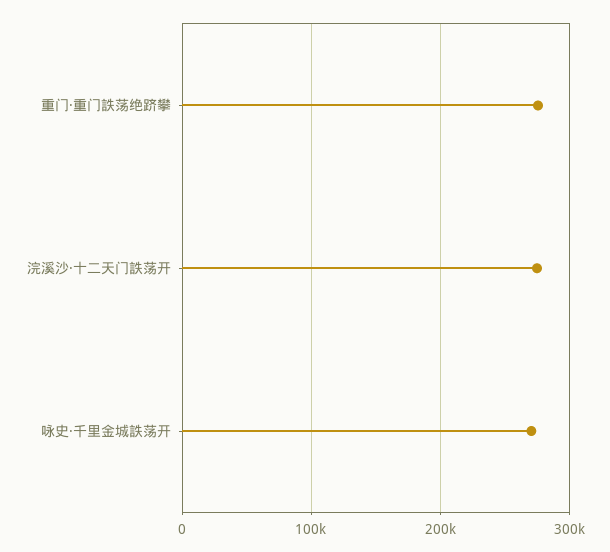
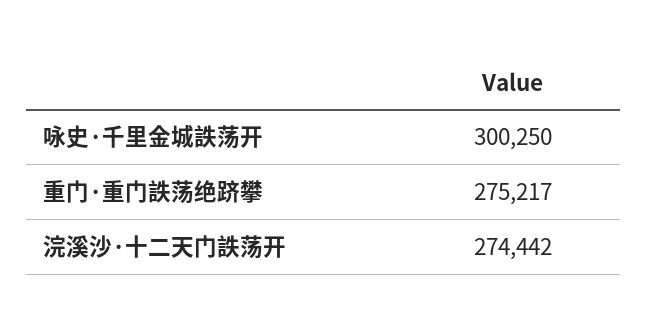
  {
    "重门·重门詄荡绝跻攀": 275217,
    "浣溪沙·十二天门詄荡开": 274442,
-   "咏史·千里金城詄荡开": 270000
+   "咏史·千里金城詄荡开": 300250
  }

